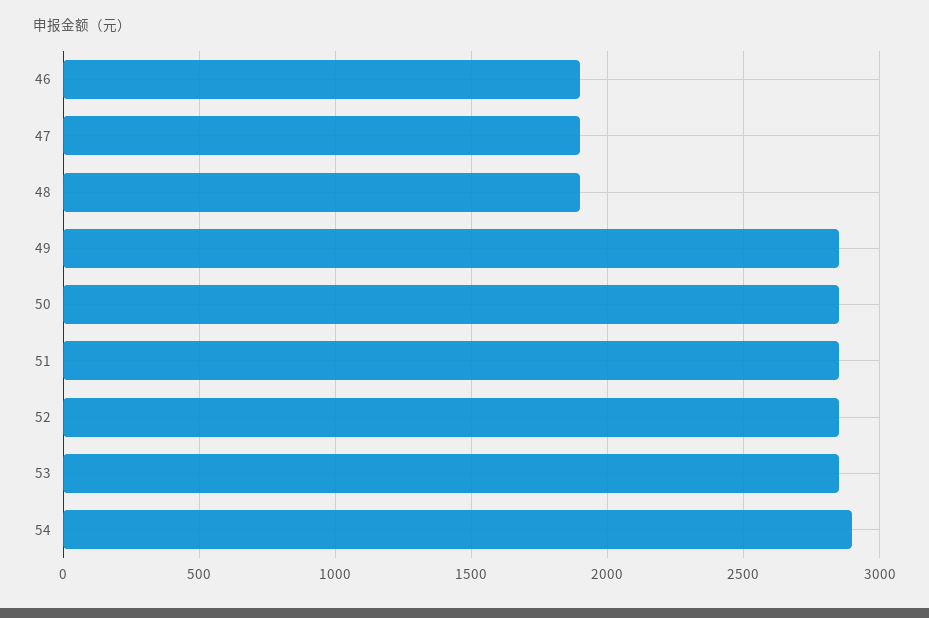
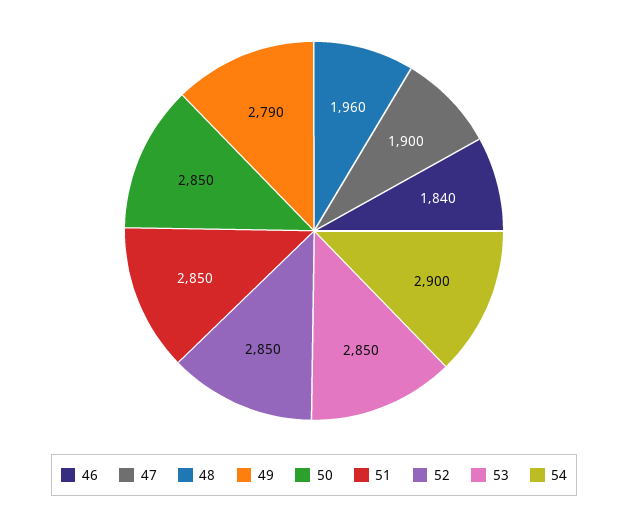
  {
-   "46": 1900,
+   "46": 1840,
    "47": 1900,
-   "48": 1900,
+   "48": 1960,
-   "49": 2850,
+   "49": 2790,
    "50": 2850,
    "51": 2850,
    "52": 2850,
    "53": 2850,
    "54": 2900
  }

